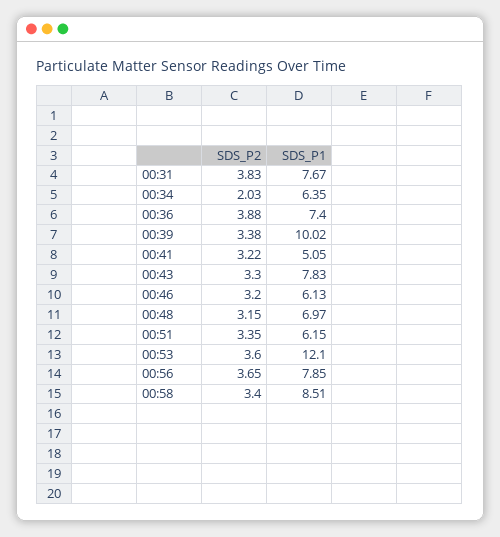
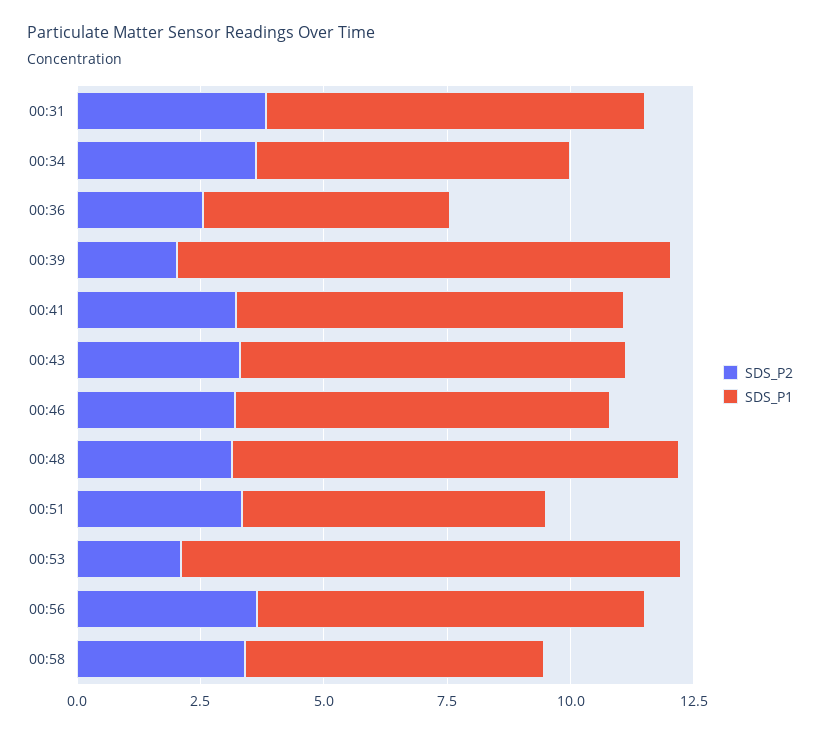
  {
    "SDS_P2": {
      "00:31": 3.83,
-     "00:34": 2.03,
+     "00:34": 3.5,
-     "00:36": 3.88,
+     "00:36": 2.5,
-     "00:39": 3.38,
+     "00:39": 2,
      "00:41": 3.22,
      "00:43": 3.3,
      "00:46": 3.2,
      "00:48": 3.15,
      "00:51": 3.35,
-     "00:53": 3.6,
+     "00:53": 2,
      "00:56": 3.65,
      "00:58": 3.4
    },
    "SDS_P1": {
      "00:31": 7.67,
      "00:34": 6.35,
-     "00:36": 7.4,
+     "00:36": 5,
      "00:39": 10.02,
-     "00:41": 5.05,
+     "00:41": 8,
      "00:43": 7.83,
-     "00:46": 6.13,
+     "00:46": 7.5,
-     "00:48": 6.97,
+     "00:48": 9,
      "00:51": 6.15,
-     "00:53": 12.1,
+     "00:53": 10,
      "00:56": 7.85,
-     "00:58": 8.51
+     "00:58": 6
    }
  }

